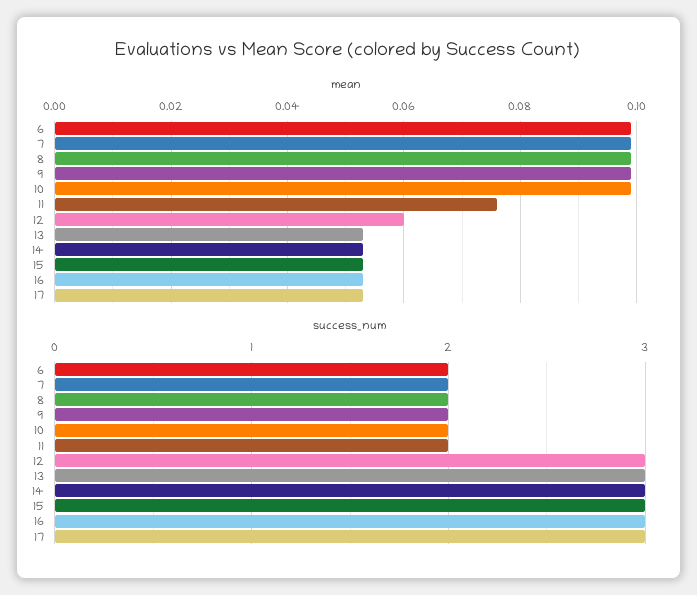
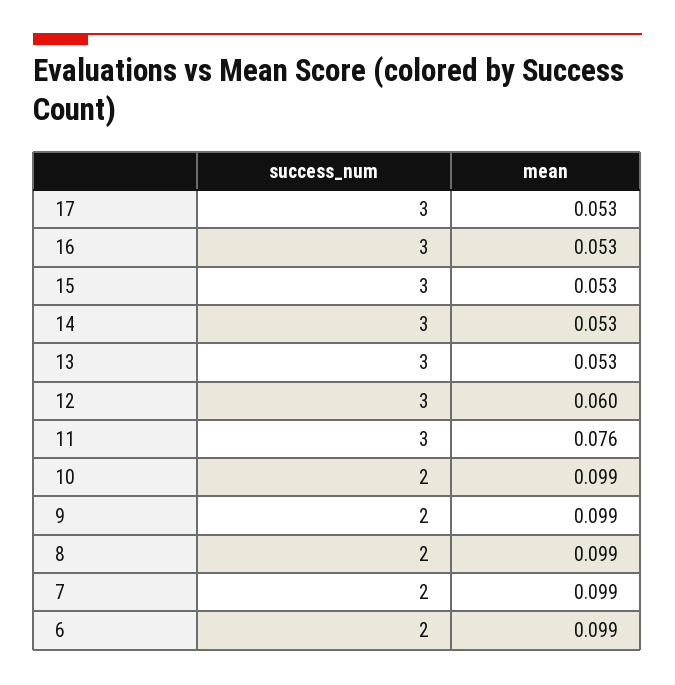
  {
    "mean": {
      "6": 0.099,
      "7": 0.099,
      "8": 0.099,
      "9": 0.099,
      "10": 0.099,
      "11": 0.076,
      "12": 0.06,
      "13": 0.053,
      "14": 0.053,
      "15": 0.053,
      "16": 0.053,
      "17": 0.053
    },
    "success_num": {
      "6": 2,
      "7": 2,
      "8": 2,
      "9": 2,
      "10": 2,
-     "11": 2,
+     "11": 3,
      "12": 3,
      "13": 3,
      "14": 3,
      "15": 3,
      "16": 3,
      "17": 3
    }
  }

